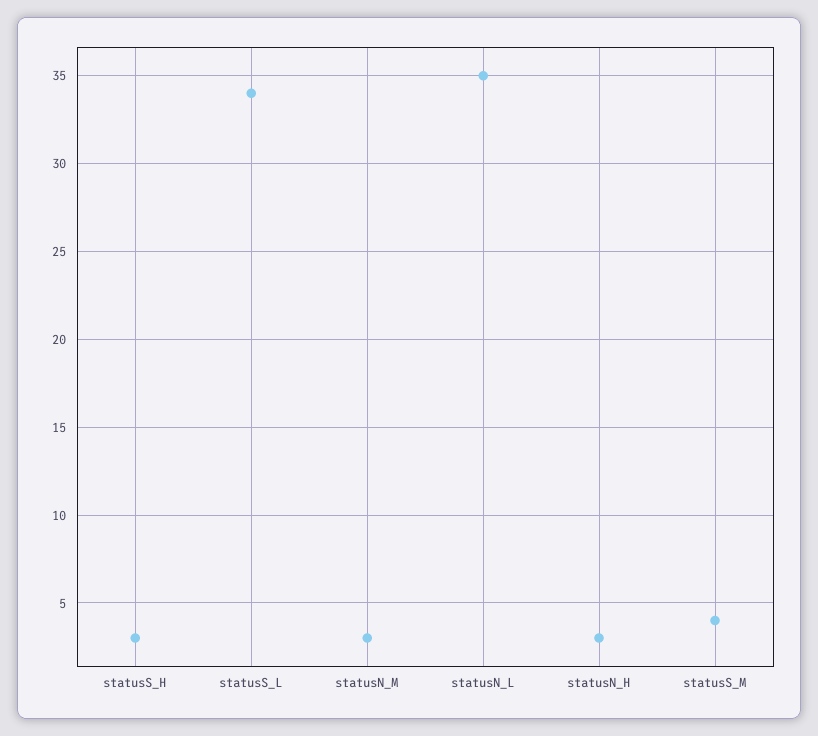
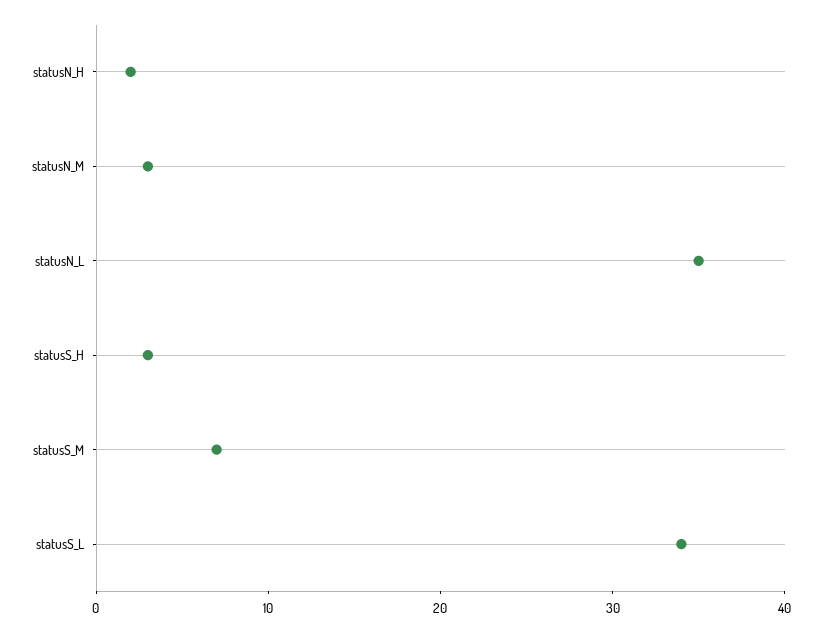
  {
    "statusS_H": 3,
    "statusS_L": 34,
    "statusN_M": 3,
    "statusN_L": 35,
-   "statusN_H": 3,
+   "statusN_H": 2,
-   "statusS_M": 4
+   "statusS_M": 7
  }

